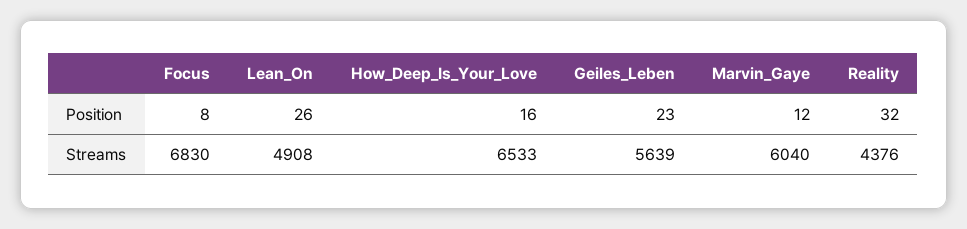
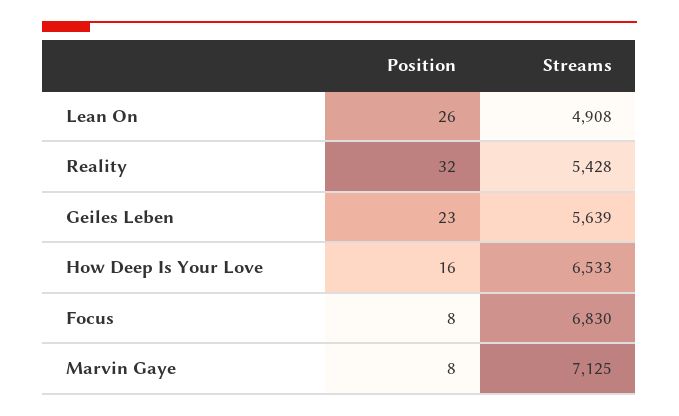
  {
    "Focus": {
      "Position": 8,
      "Streams": 6830
    },
    "Lean_On": {
      "Position": 26,
      "Streams": 4908
    },
    "How_Deep_Is_Your_Love": {
      "Position": 16,
      "Streams": 6533
    },
    "Geiles_Leben": {
      "Position": 23,
      "Streams": 5639
    },
    "Marvin_Gaye": {
-     "Position": 12,
+     "Position": 8,
-     "Streams": 6040
+     "Streams": 7125
    },
    "Reality": {
      "Position": 32,
-     "Streams": 4376
+     "Streams": 5428
    }
  }

